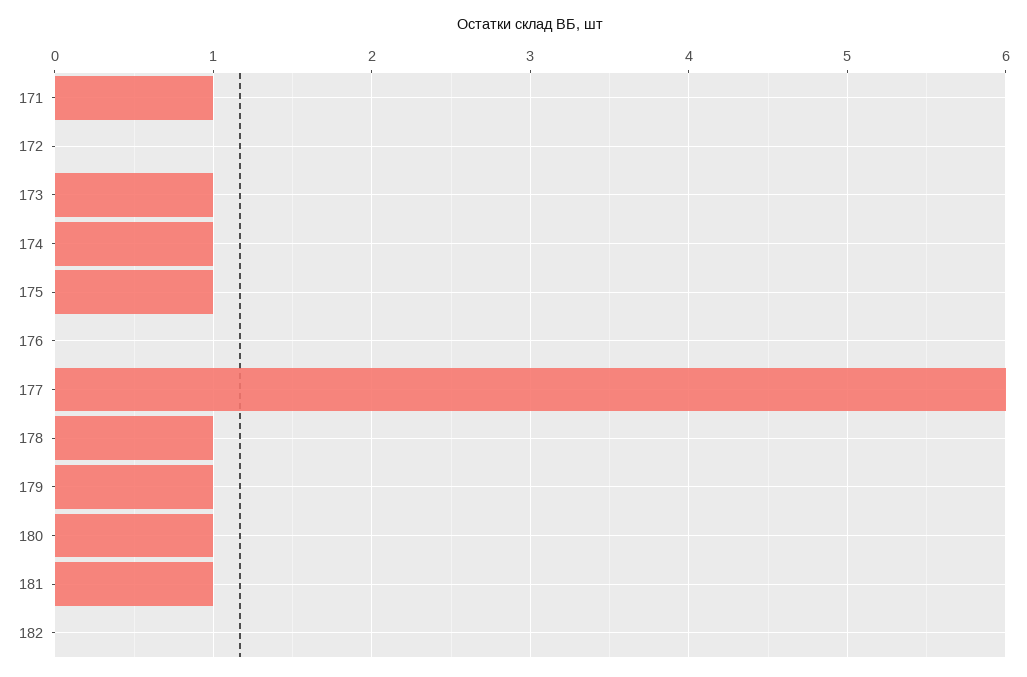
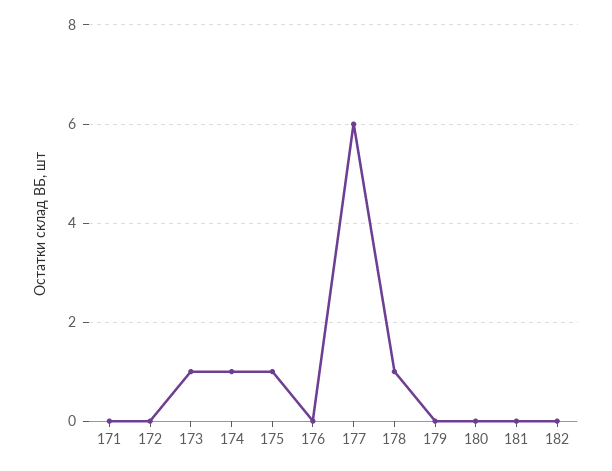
  {
-   "171": 1,
+   "171": 0,
    "172": 0,
    "173": 1,
    "174": 1,
    "175": 1,
    "176": 0,
    "177": 6,
    "178": 1,
-   "179": 1,
+   "179": 0,
-   "180": 1,
+   "180": 0,
-   "181": 1,
+   "181": 0,
    "182": 0
  }

